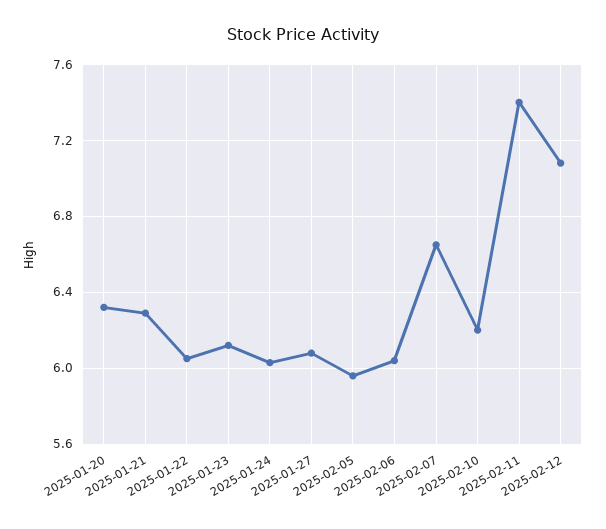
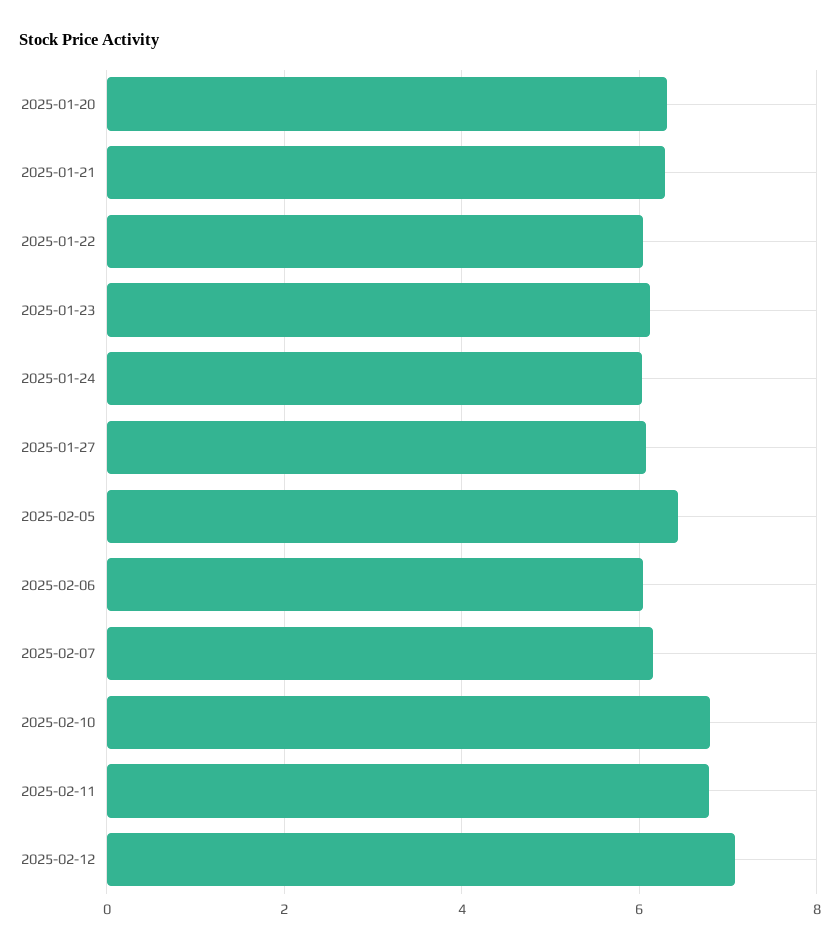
  {
    "2025-01-20": 6.3,
    "2025-01-21": 6.3,
    "2025-01-22": 6.05,
    "2025-01-23": 6.1,
    "2025-01-24": 6.05,
    "2025-01-27": 6.1,
-   "2025-02-05": 5.95,
+   "2025-02-05": 6.4,
    "2025-02-06": 6.05,
-   "2025-02-07": 6.65,
+   "2025-02-07": 6.2,
-   "2025-02-10": 6.2,
+   "2025-02-10": 6.8,
-   "2025-02-11": 7.4,
+   "2025-02-11": 6.8,
    "2025-02-12": 7.1
  }

